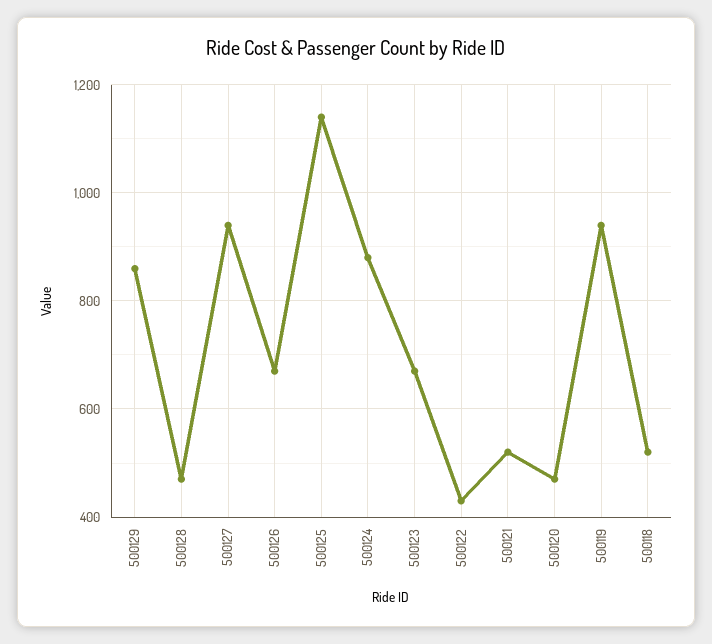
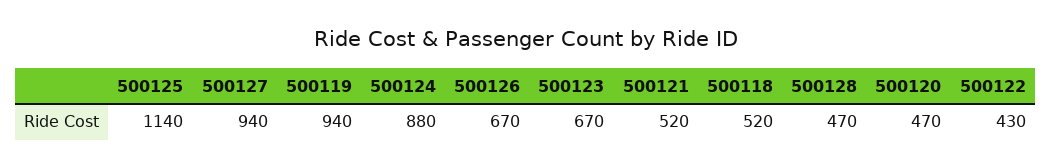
  {
-   "500129": 860,
    "500128": 470,
    "500127": 940,
    "500126": 670,
    "500125": 1140,
    "500124": 880,
    "500123": 670,
    "500122": 430,
    "500121": 520,
    "500120": 470,
    "500119": 940,
    "500118": 520
  }

